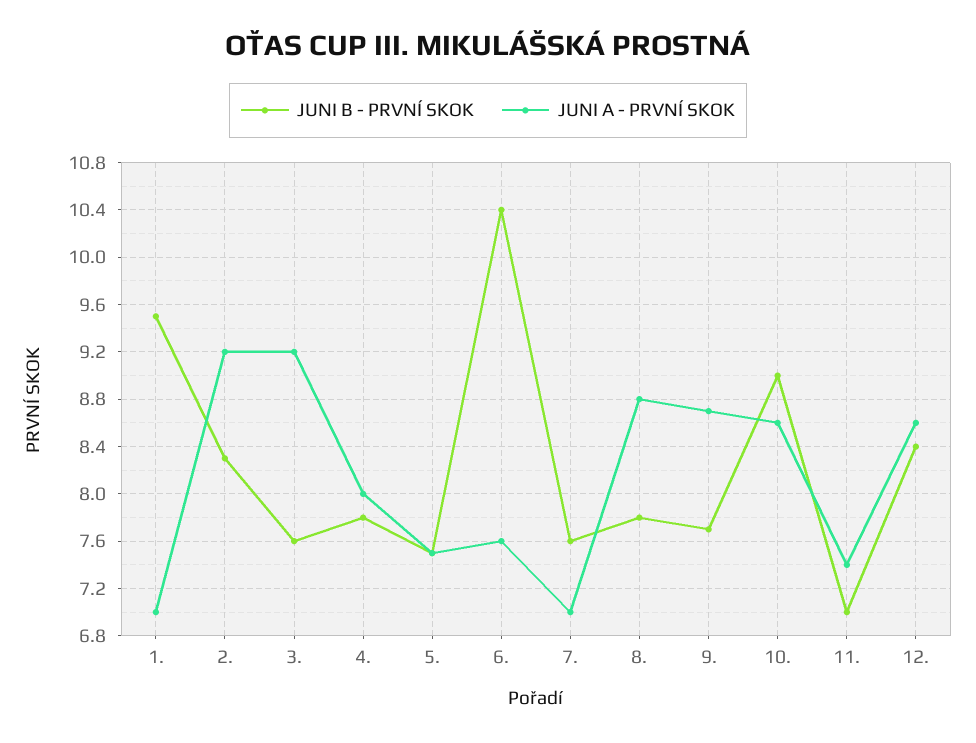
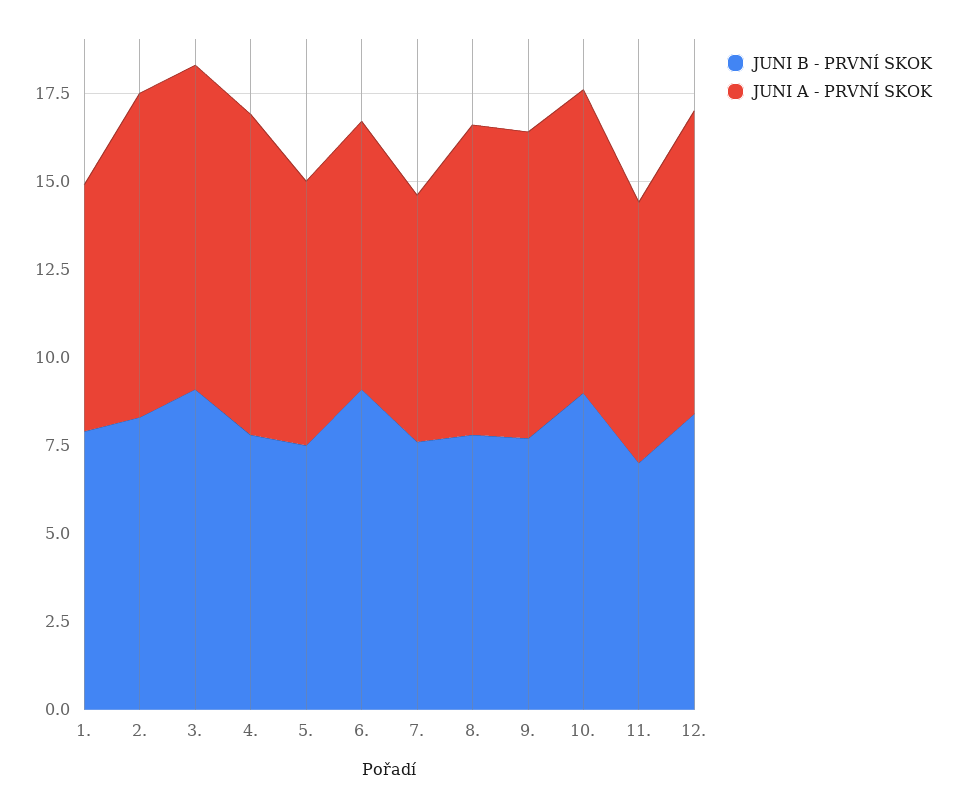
  {
    "JUNI B - PRVNÍ SKOK": {
-     "1.": 9.5,
+     "1.": 8,
      "2.": 8.3,
-     "3.": 7.6,
+     "3.": 9,
      "4.": 7.8,
      "5.": 7.5,
-     "6.": 10.4,
+     "6.": 9,
      "7.": 7.6,
      "8.": 7.8,
      "9.": 7.7,
      "10.": 9,
      "11.": 7,
      "12.": 8.4
    },
    "JUNI A - PRVNÍ SKOK": {
      "1.": 7,
      "2.": 9.2,
      "3.": 9.2,
-     "4.": 8,
+     "4.": 9,
      "5.": 7.5,
      "6.": 7.6,
      "7.": 7,
      "8.": 8.8,
      "9.": 8.7,
      "10.": 8.6,
      "11.": 7.4,
      "12.": 8.6
    }
  }

